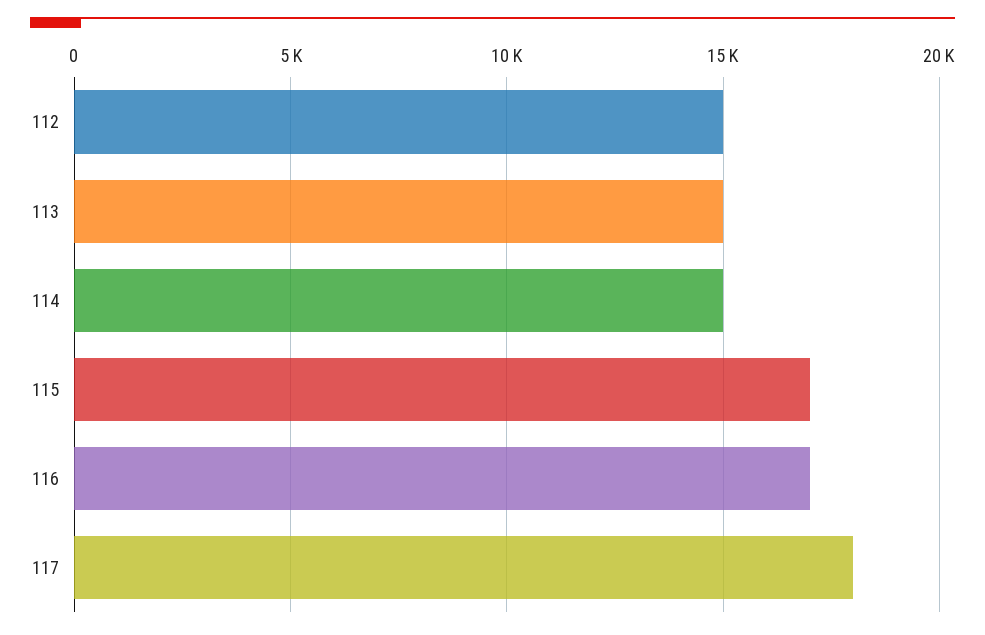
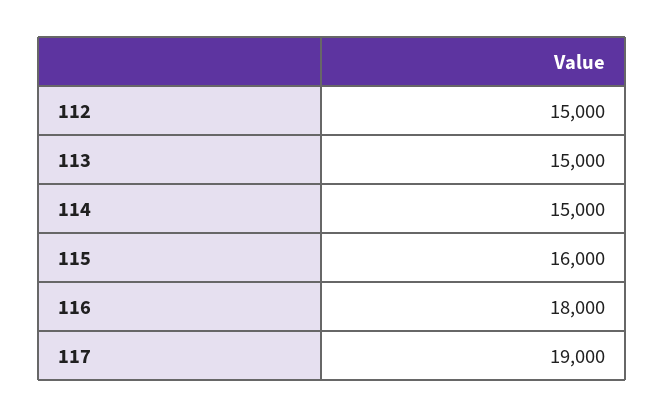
  {
    "112": 15000,
    "113": 15000,
    "114": 15000,
-   "115": 17000,
+   "115": 16000,
-   "116": 17000,
+   "116": 18000,
-   "117": 18000
+   "117": 19000
  }

